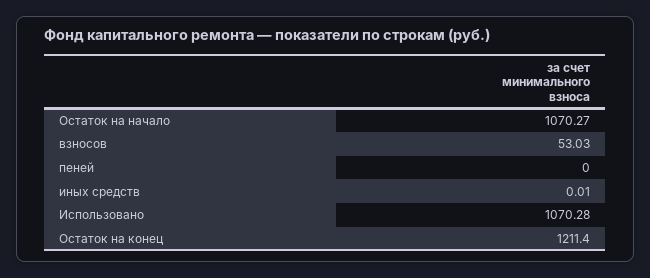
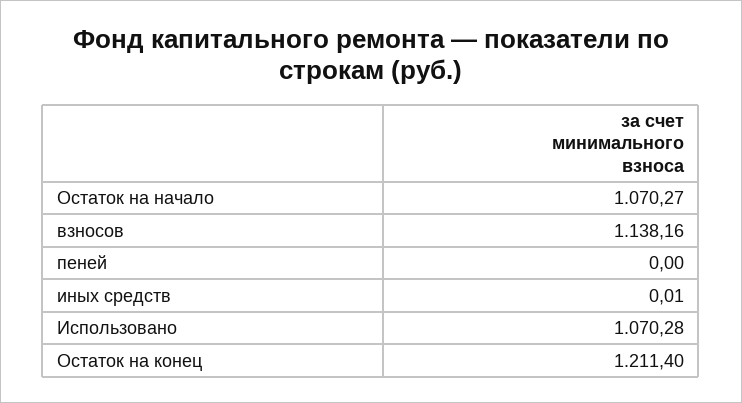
  {
    "Остаток на начало": 1070.27,
-   "взносов": 53.03,
+   "взносов": 1138.16,
    "пеней": 0,
    "иных средств": 0.01,
    "Использовано": 1070.28,
    "Остаток на конец": 1211.4
  }

